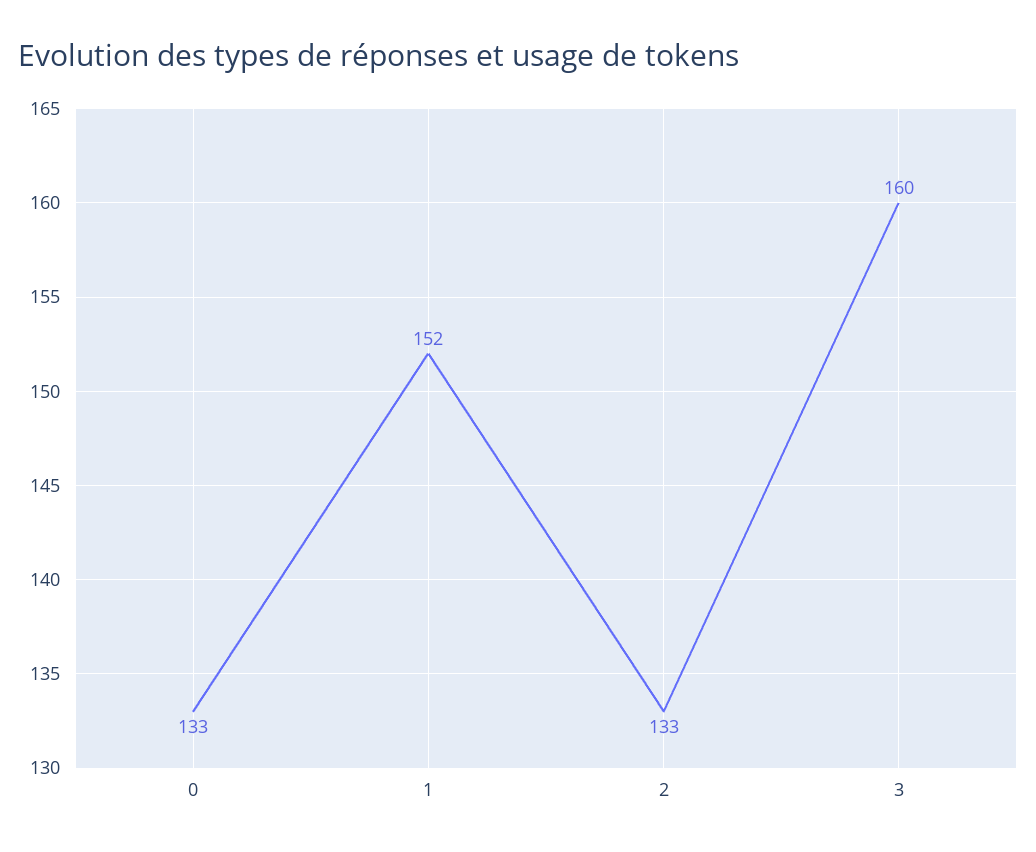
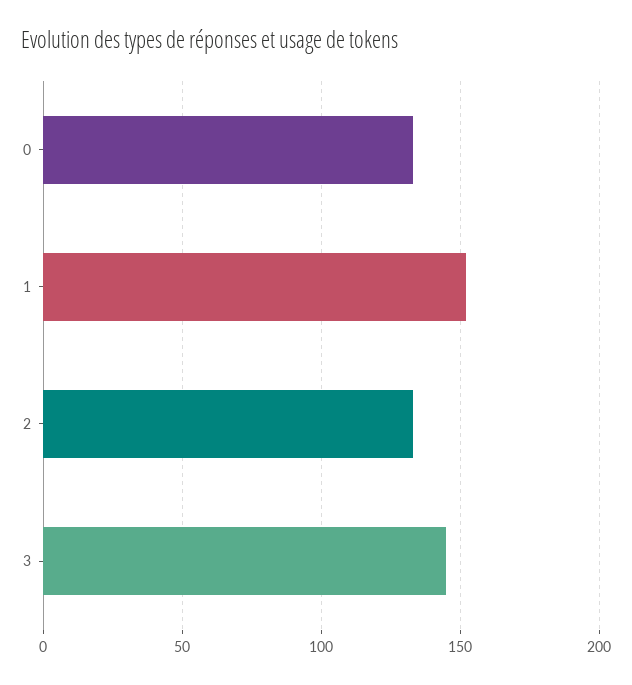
  {
    "0": 133,
    "1": 152,
    "2": 133,
-   "3": 160
+   "3": 145
  }

